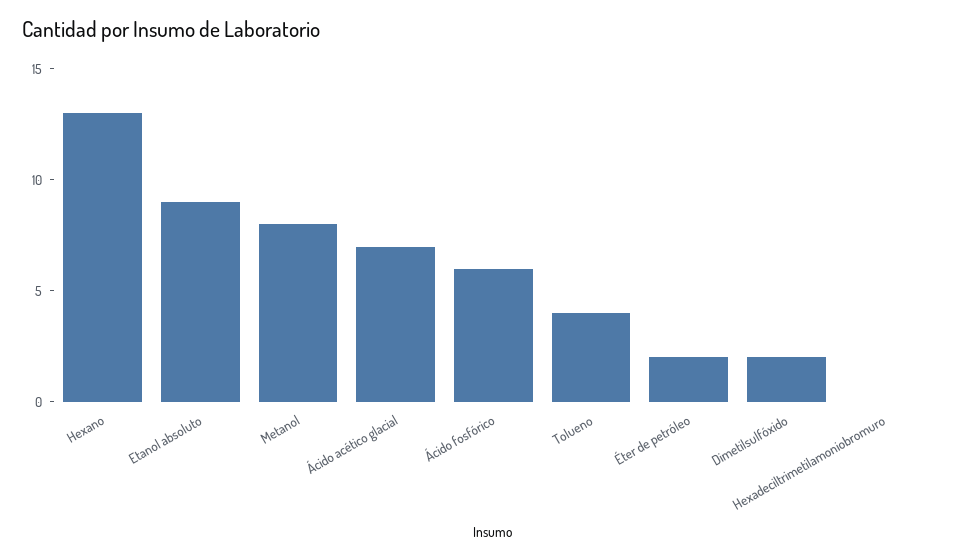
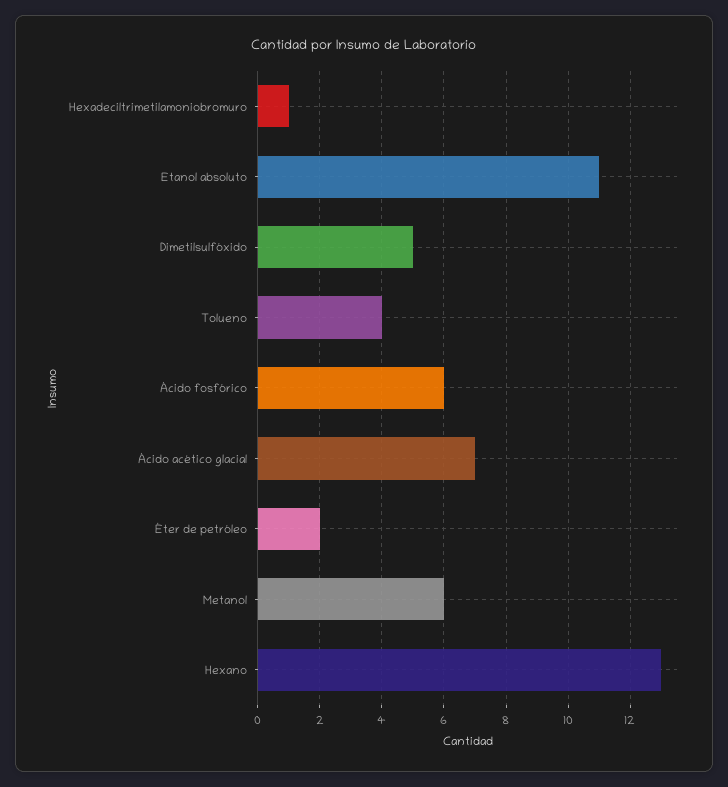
  {
    "Hexano": 13,
-   "Etanol absoluto": 9,
+   "Etanol absoluto": 11,
-   "Metanol": 8,
+   "Metanol": 6,
    "Ácido acético glacial": 7,
    "Ácido fosfórico": 6,
    "Tolueno": 4,
    "Éter de petróleo": 2,
-   "Dimetilsulfóxido": 2,
+   "Dimetilsulfóxido": 5,
-   "Hexadeciltrimetilamoniobromuro": 0
+   "Hexadeciltrimetilamoniobromuro": 1
  }

